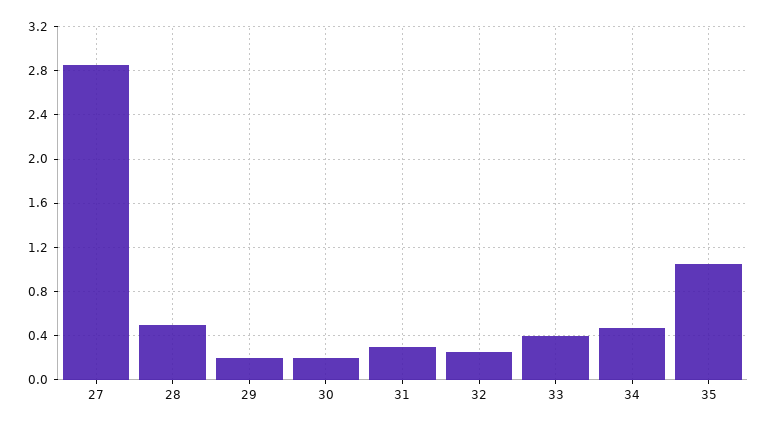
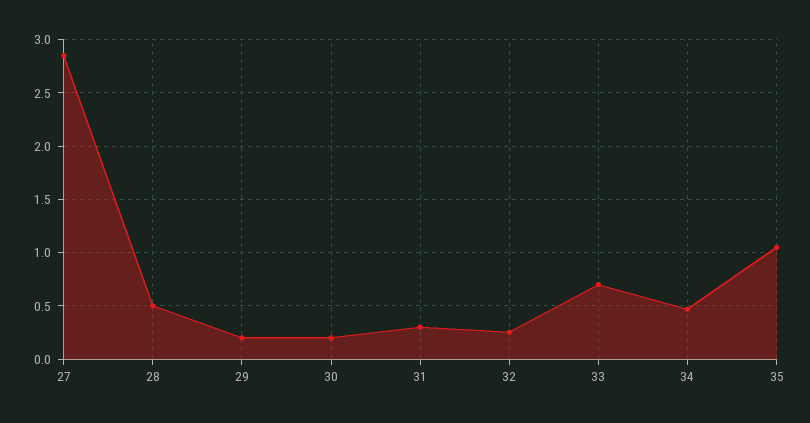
  {
    "27": 2.9,
    "28": 0.5,
    "29": 0.2,
    "30": 0.2,
    "31": 0.3,
    "32": 0.3,
-   "33": 0.4,
+   "33": 0.7,
    "34": 0.5,
    "35": 1.1
  }

